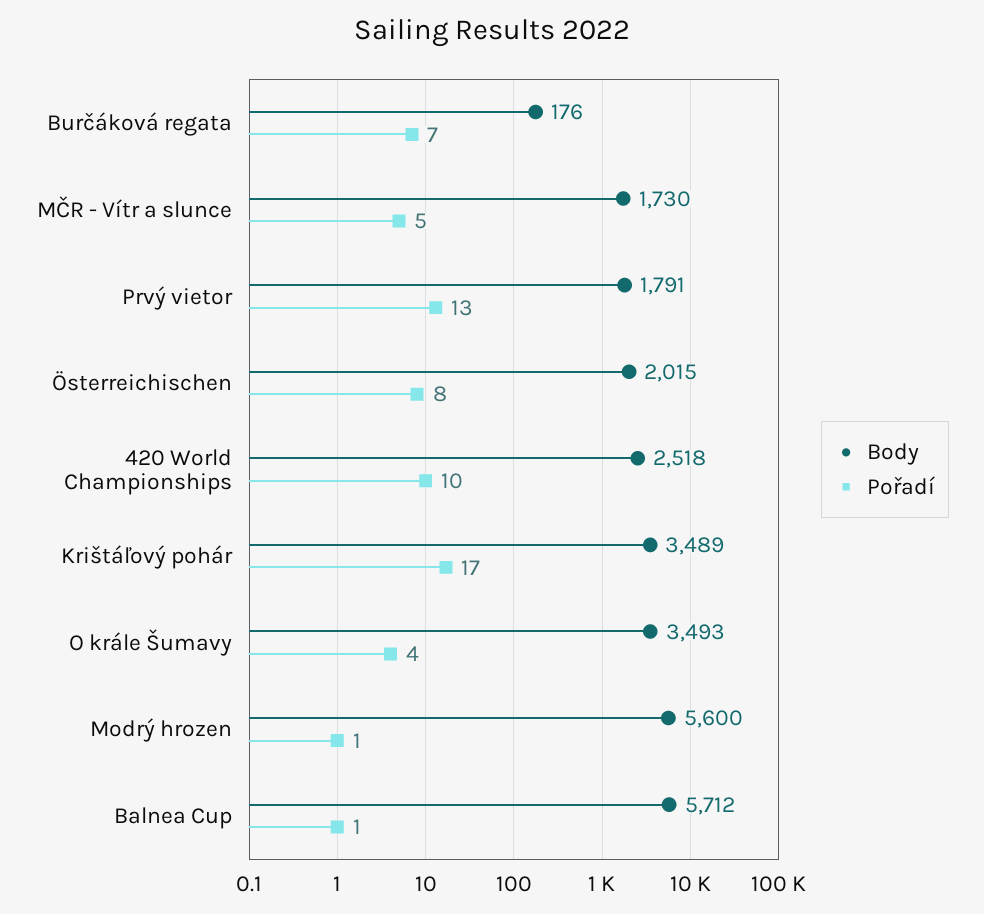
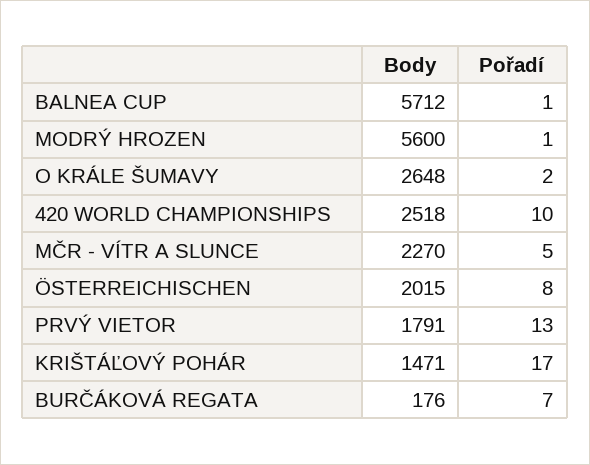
  {
    "Body": {
      "Burčáková regata": 176,
-     "MČR - Vítr a slunce": 1730,
+     "MČR - Vítr a slunce": 2270,
      "Prvý vietor": 1791,
      "Österreichischen": 2015,
      "420 World Championships": 2518,
-     "Krištáľový pohár": 3489,
+     "Krištáľový pohár": 1471,
-     "O krále Šumavy": 3493,
+     "O krále Šumavy": 2648,
      "Modrý hrozen": 5600,
      "Balnea Cup": 5712
    },
    "Pořadí": {
      "Burčáková regata": 7,
      "MČR - Vítr a slunce": 5,
      "Prvý vietor": 13,
      "Österreichischen": 8,
      "420 World Championships": 10,
      "Krištáľový pohár": 17,
-     "O krále Šumavy": 4,
+     "O krále Šumavy": 2,
      "Modrý hrozen": 1,
      "Balnea Cup": 1
    }
  }

